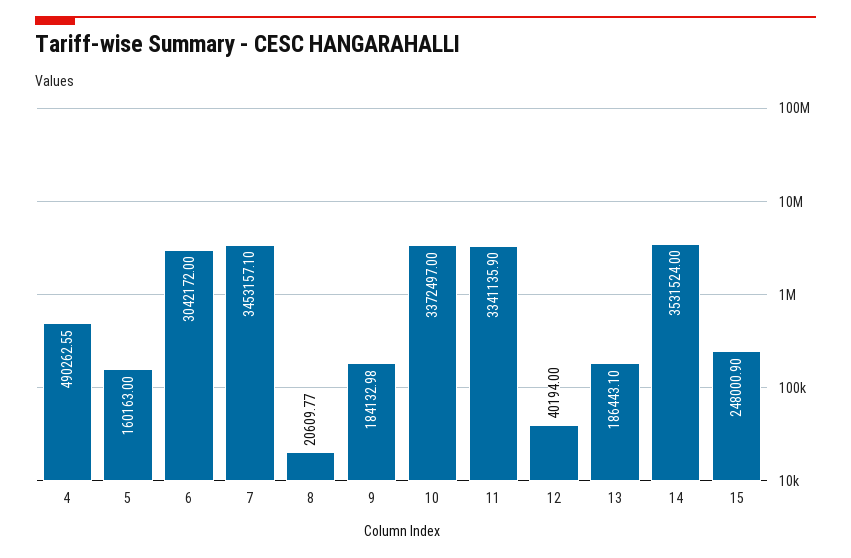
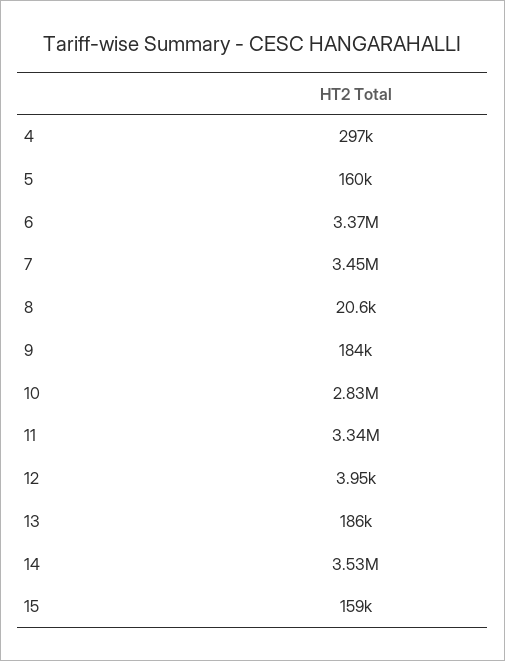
  {
-   "4": 490262.55,
+   "4": 297000,
    "5": 160163,
-   "6": 3042172,
+   "6": 3370000,
    "7": 3453157.1,
    "8": 20609.77,
    "9": 184132.98,
-   "10": 3372497,
+   "10": 2830000,
    "11": 3341135.9,
-   "12": 40194,
+   "12": 3950,
    "13": 186443.1,
    "14": 3531524,
-   "15": 248000.9
+   "15": 159000
  }

